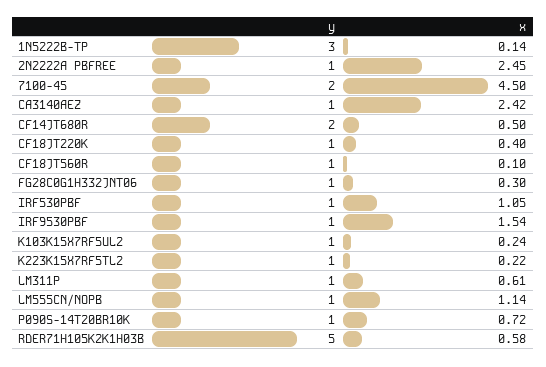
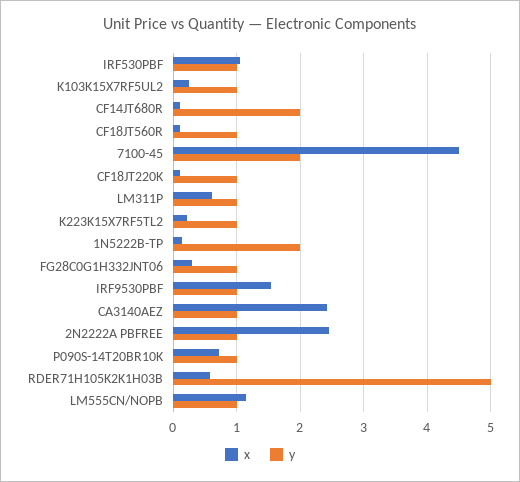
  {
    "y": {
-     "1N5222B-TP": 3,
+     "1N5222B-TP": 2,
      "2N2222A PBFREE": 1,
      "7100-45": 2,
      "CA3140AEZ": 1,
      "CF14JT680R": 2,
      "CF18JT220K": 1,
      "CF18JT560R": 1,
      "FG28C0G1H332JNT06": 1,
      "IRF530PBF": 1,
      "IRF9530PBF": 1,
      "K103K15X7RF5UL2": 1,
      "K223K15X7RF5TL2": 1,
      "LM311P": 1,
      "LM555CN/NOPB": 1,
      "P090S-14T20BR10K": 1,
      "RDER71H105K2K1H03B": 5
    },
    "x": {
      "1N5222B-TP": 0.14,
      "2N2222A PBFREE": 2.45,
      "7100-45": 4.5,
      "CA3140AEZ": 2.42,
-     "CF14JT680R": 0.5,
+     "CF14JT680R": 0.1,
-     "CF18JT220K": 0.4,
+     "CF18JT220K": 0.1,
      "CF18JT560R": 0.1,
      "FG28C0G1H332JNT06": 0.3,
      "IRF530PBF": 1.05,
      "IRF9530PBF": 1.54,
      "K103K15X7RF5UL2": 0.24,
      "K223K15X7RF5TL2": 0.22,
      "LM311P": 0.61,
      "LM555CN/NOPB": 1.14,
      "P090S-14T20BR10K": 0.72,
      "RDER71H105K2K1H03B": 0.58
    }
  }

